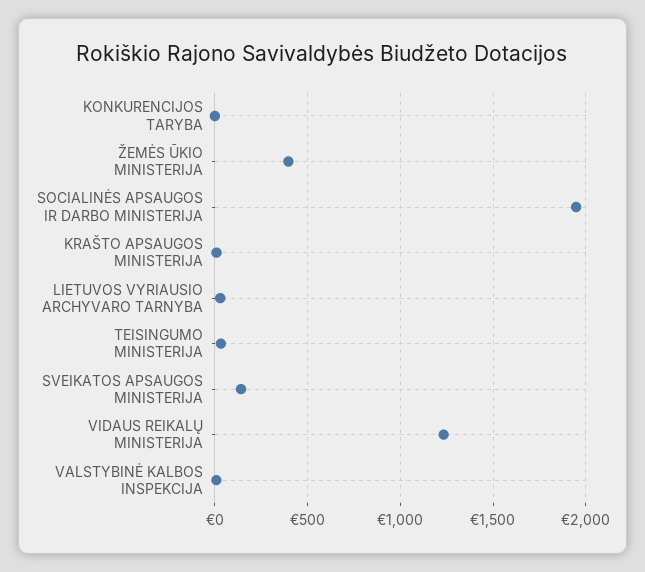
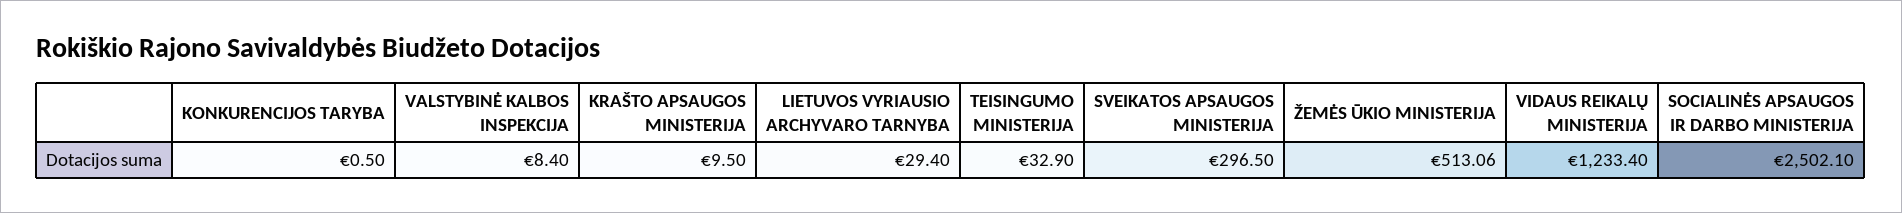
  {
    "KONKURENCIJOS TARYBA": 0.5,
-   "ŽEMĖS ŪKIO MINISTERIJA": 400,
+   "ŽEMĖS ŪKIO MINISTERIJA": 513.06,
-   "SOCIALINĖS APSAUGOS IR DARBO MINISTERIJA": 1950,
+   "SOCIALINĖS APSAUGOS IR DARBO MINISTERIJA": 2502.1,
    "KRAŠTO APSAUGOS MINISTERIJA": 9.5,
    "LIETUVOS VYRIAUSIO ARCHYVARO TARNYBA": 29.4,
    "TEISINGUMO MINISTERIJA": 32.9,
-   "SVEIKATOS APSAUGOS MINISTERIJA": 150,
+   "SVEIKATOS APSAUGOS MINISTERIJA": 296.5,
    "VIDAUS REIKALŲ MINISTERIJA": 1233.4,
    "VALSTYBINĖ KALBOS INSPEKCIJA": 8.4
  }

